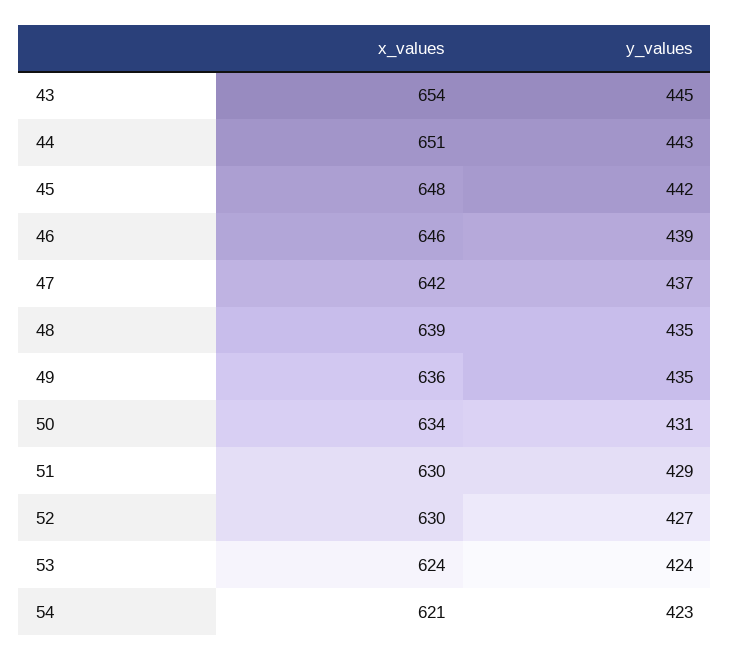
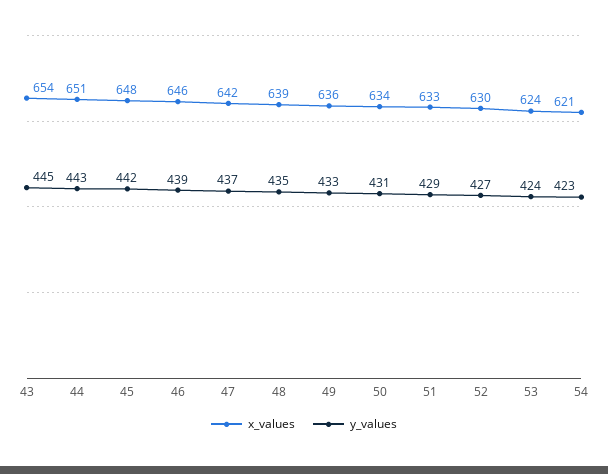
  {
    "x_values": {
      "43": 654,
      "44": 651,
      "45": 648,
      "46": 646,
      "47": 642,
      "48": 639,
      "49": 636,
      "50": 634,
-     "51": 630,
+     "51": 633,
      "52": 630,
      "53": 624,
      "54": 621
    },
    "y_values": {
      "43": 445,
      "44": 443,
      "45": 442,
      "46": 439,
      "47": 437,
      "48": 435,
-     "49": 435,
+     "49": 433,
      "50": 431,
      "51": 429,
      "52": 427,
      "53": 424,
      "54": 423
    }
  }

